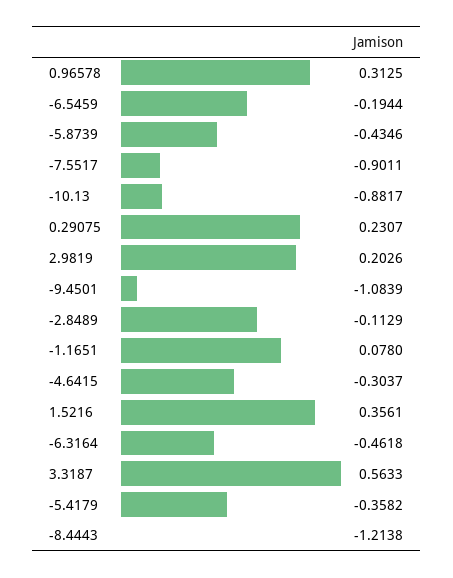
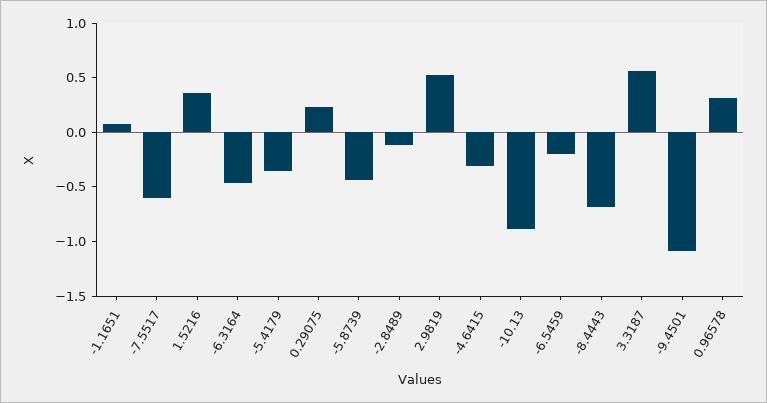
  {
    "0.96578": 0.3125,
    "-6.5459": -0.1944,
    "-5.8739": -0.4346,
-   "-7.5517": -0.9011,
+   "-7.5517": -0.6,
    "-10.13": -0.8817,
    "0.29075": 0.2307,
-   "2.9819": 0.2026,
+   "2.9819": 0.5,
    "-9.4501": -1.0839,
    "-2.8489": -0.1129,
    "-1.1651": 0.078,
    "-4.6415": -0.3037,
    "1.5216": 0.3561,
    "-6.3164": -0.4618,
    "3.3187": 0.5633,
    "-5.4179": -0.3582,
-   "-8.4443": -1.2138
+   "-8.4443": -0.7
  }

